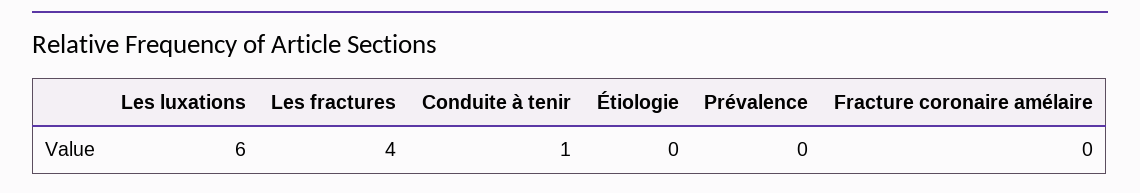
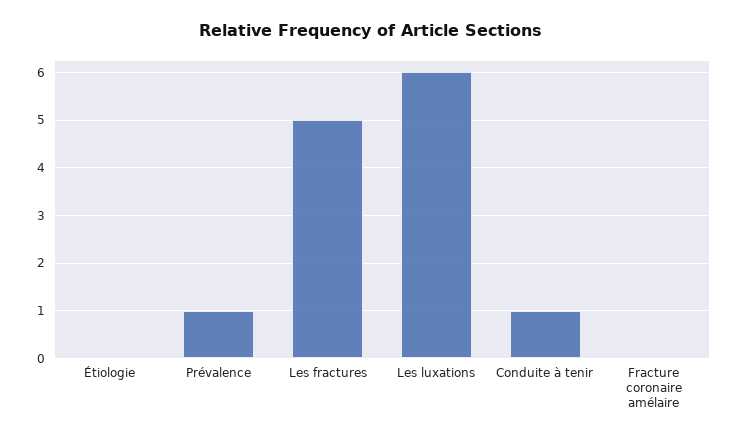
  {
    "Les luxations": 6,
-   "Les fractures": 4,
+   "Les fractures": 5,
    "Conduite à tenir": 1,
    "Étiologie": 0,
-   "Prévalence": 0,
+   "Prévalence": 1,
    "Fracture coronaire amélaire": 0
  }

